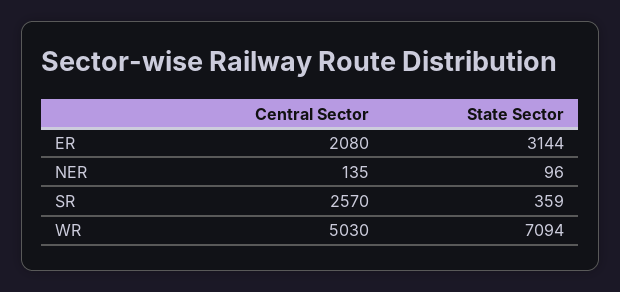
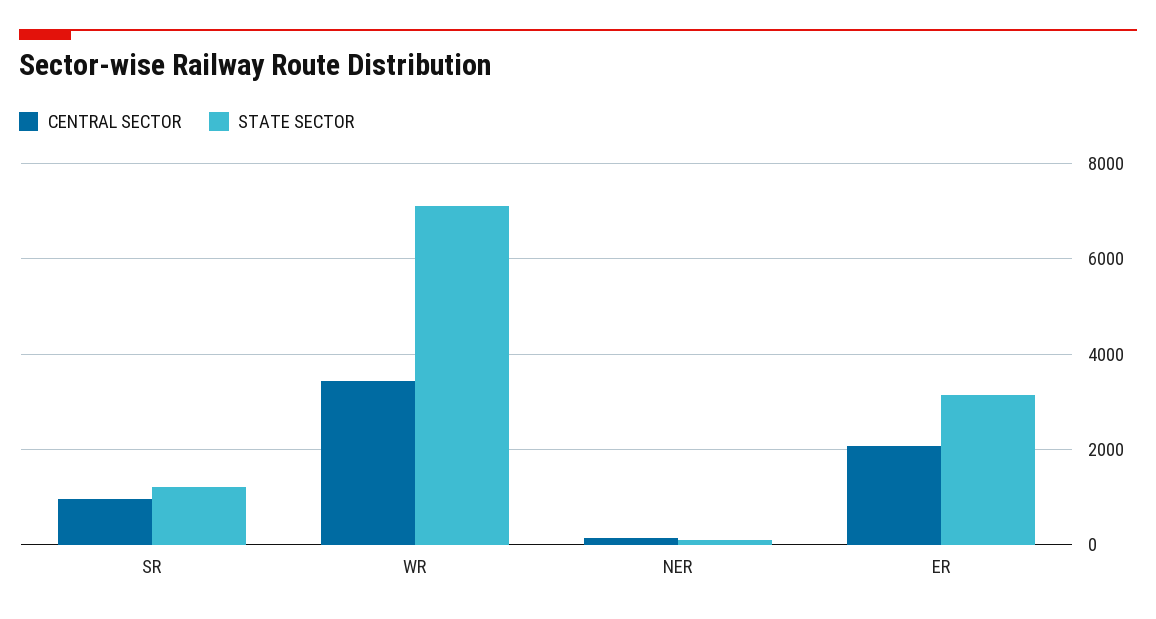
  {
    "Central Sector": {
      "ER": 2080,
      "NER": 135,
-     "SR": 2570,
+     "SR": 1000,
-     "WR": 5030
+     "WR": 3400
    },
    "State Sector": {
      "ER": 3144,
      "NER": 96,
-     "SR": 359,
+     "SR": 1200,
      "WR": 7094
    }
  }

